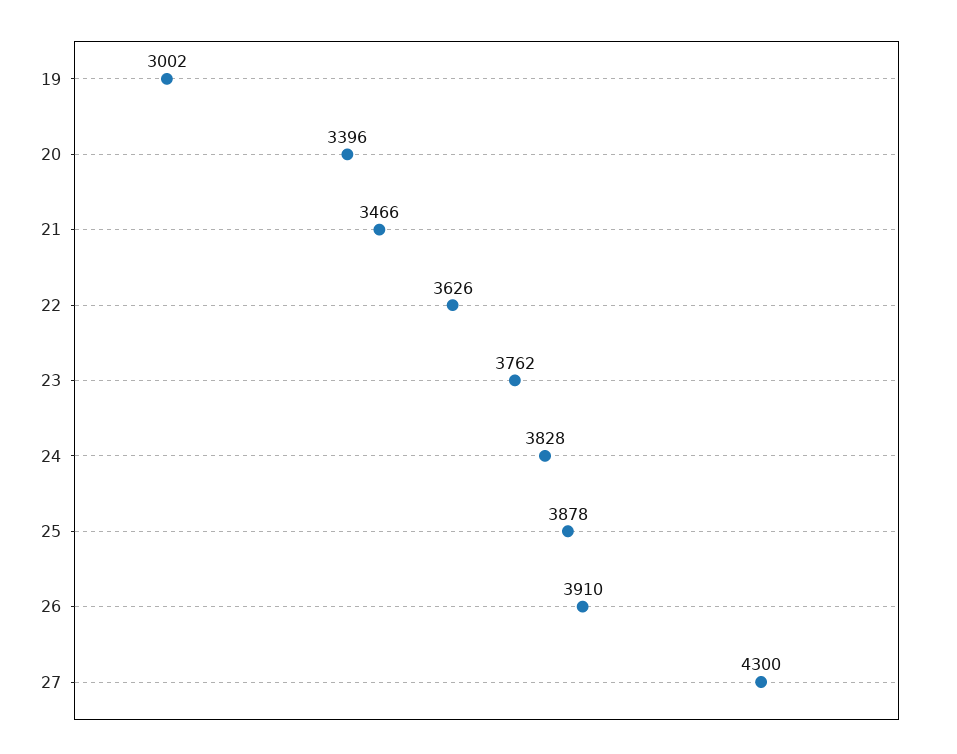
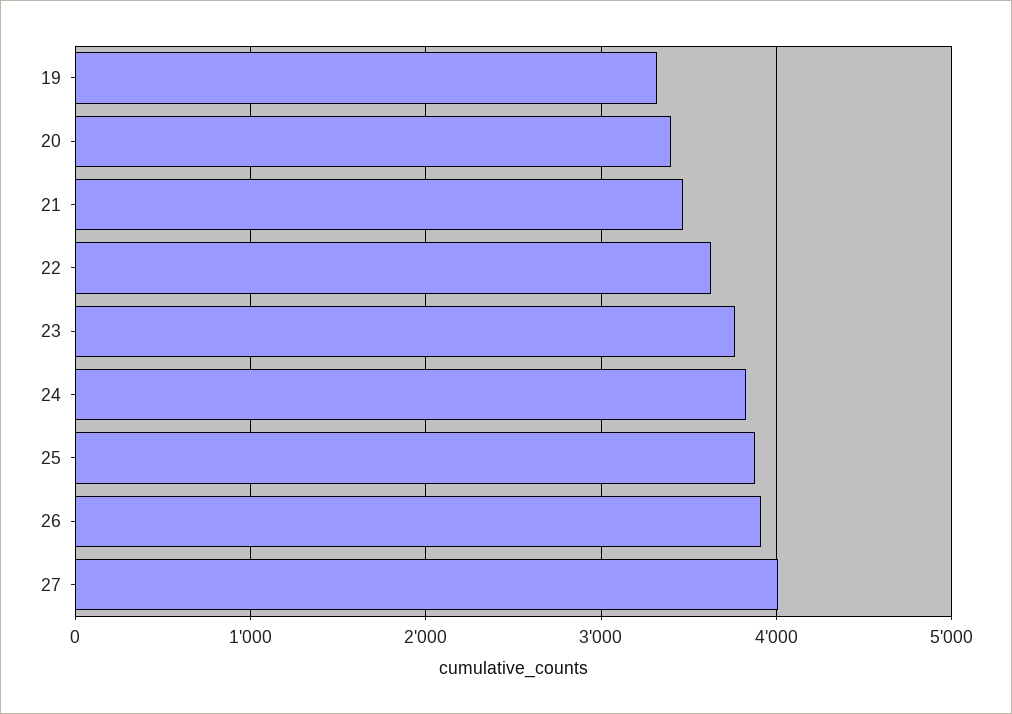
  {
-   "19": 3002,
+   "19": 3300,
    "20": 3396,
    "21": 3466,
    "22": 3626,
    "23": 3762,
    "24": 3828,
    "25": 3878,
    "26": 3910,
-   "27": 4300
+   "27": 4000
  }

